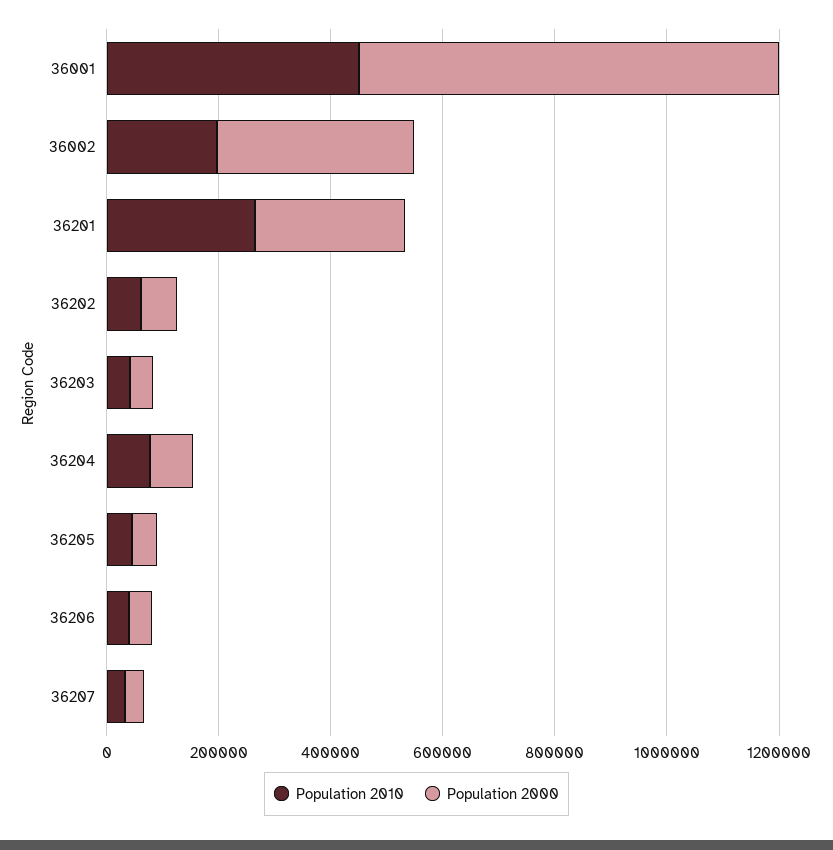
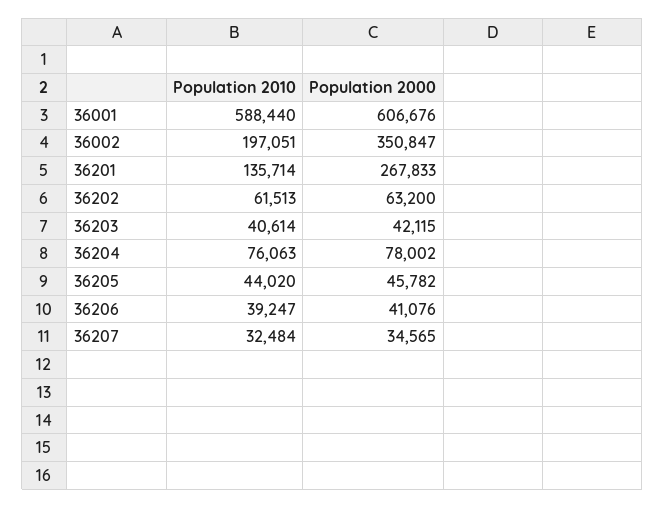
  {
    "Population 2010": {
-     "36001": 450000,
+     "36001": 588440,
      "36002": 197051,
-     "36201": 250000,
+     "36201": 135714,
      "36202": 61513,
      "36203": 40614,
      "36204": 76063,
      "36205": 44020,
      "36206": 39247,
      "36207": 32484
    },
    "Population 2000": {
-     "36001": 750000,
+     "36001": 606676,
      "36002": 350847,
      "36201": 267833,
      "36202": 63200,
      "36203": 42115,
      "36204": 78002,
      "36205": 45782,
      "36206": 41076,
      "36207": 34565
    }
  }

